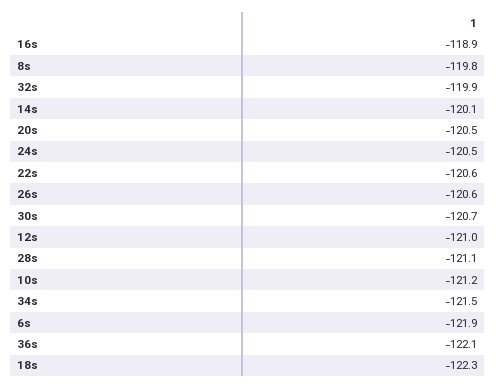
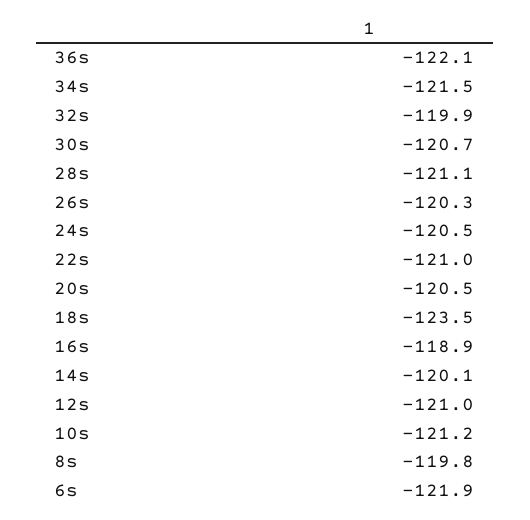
  {
    "16s": -118.9,
    "8s": -119.8,
    "32s": -119.9,
    "14s": -120.1,
    "20s": -120.5,
    "24s": -120.5,
-   "22s": -120.6,
+   "22s": -121,
-   "26s": -120.6,
+   "26s": -120.3,
    "30s": -120.7,
    "12s": -121,
    "28s": -121.1,
    "10s": -121.2,
    "34s": -121.5,
    "6s": -121.9,
    "36s": -122.1,
-   "18s": -122.3
+   "18s": -123.5
  }

